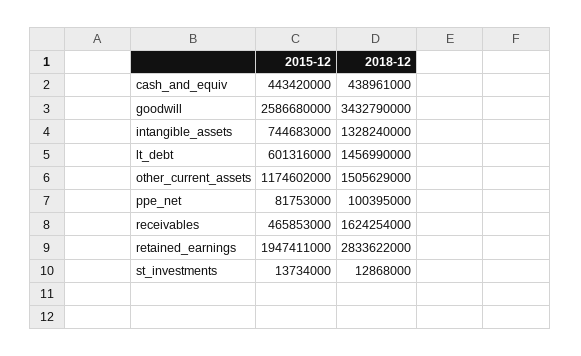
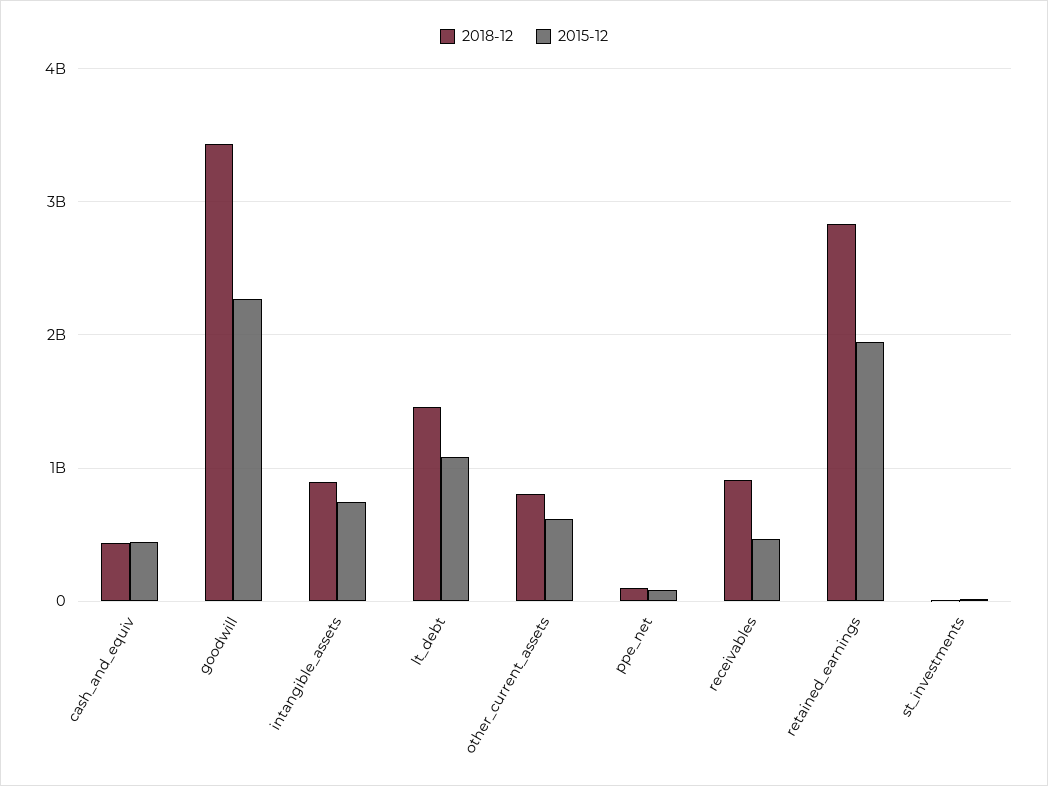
  {
    "2015-12": {
      "cash_and_equiv": 443420000,
-     "goodwill": 2586680000,
+     "goodwill": 2300000000,
      "intangible_assets": 744683000,
-     "lt_debt": 601316000,
+     "lt_debt": 1100000000,
-     "other_current_assets": 1174602000,
+     "other_current_assets": 600000000,
      "ppe_net": 81753000,
      "receivables": 465853000,
      "retained_earnings": 1947411000,
      "st_investments": 13734000
    },
    "2018-12": {
      "cash_and_equiv": 438961000,
      "goodwill": 3432790000,
-     "intangible_assets": 1328240000,
+     "intangible_assets": 900000000,
      "lt_debt": 1456990000,
-     "other_current_assets": 1505629000,
+     "other_current_assets": 800000000,
      "ppe_net": 100395000,
-     "receivables": 1624254000,
+     "receivables": 900000000,
      "retained_earnings": 2833622000,
      "st_investments": 12868000
    }
  }

